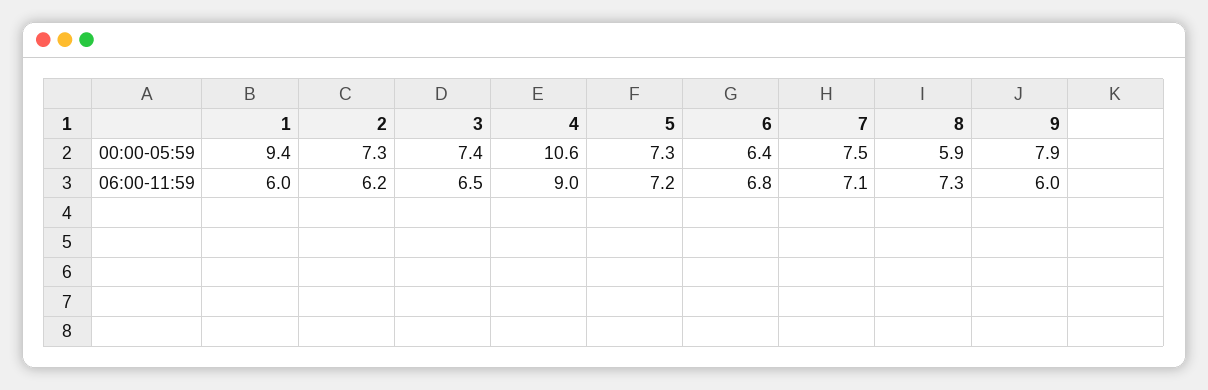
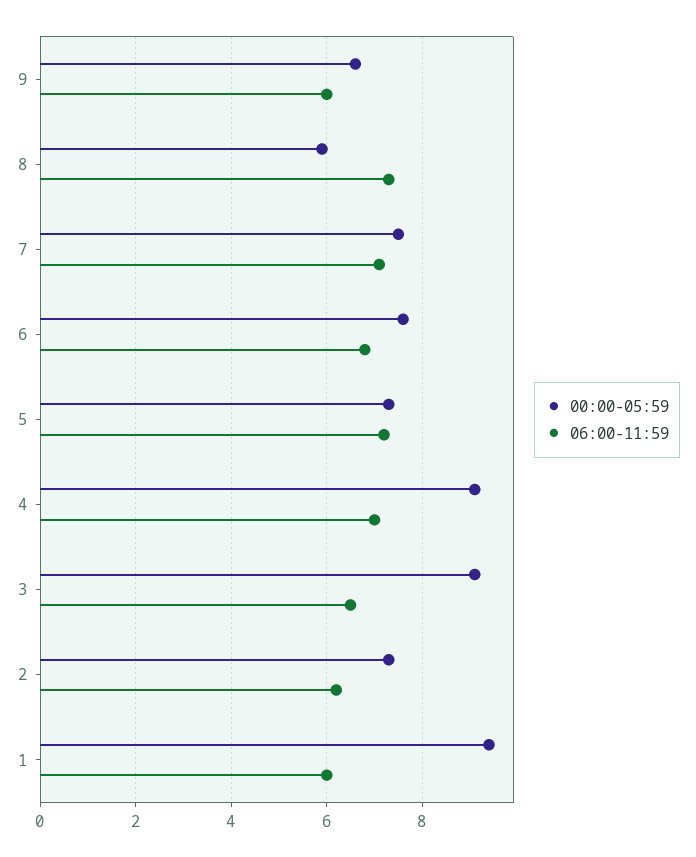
  {
    "00:00-05:59": {
      "1": 9.4,
      "2": 7.3,
-     "3": 7.4,
+     "3": 9,
-     "4": 10.6,
+     "4": 9,
      "5": 7.3,
-     "6": 6.4,
+     "6": 7.5,
      "7": 7.5,
      "8": 5.9,
-     "9": 7.9
+     "9": 6.5
    },
    "06:00-11:59": {
      "1": 6,
      "2": 6.2,
      "3": 6.5,
-     "4": 9,
+     "4": 7,
      "5": 7.2,
      "6": 6.8,
      "7": 7.1,
      "8": 7.3,
      "9": 6
    }
  }

